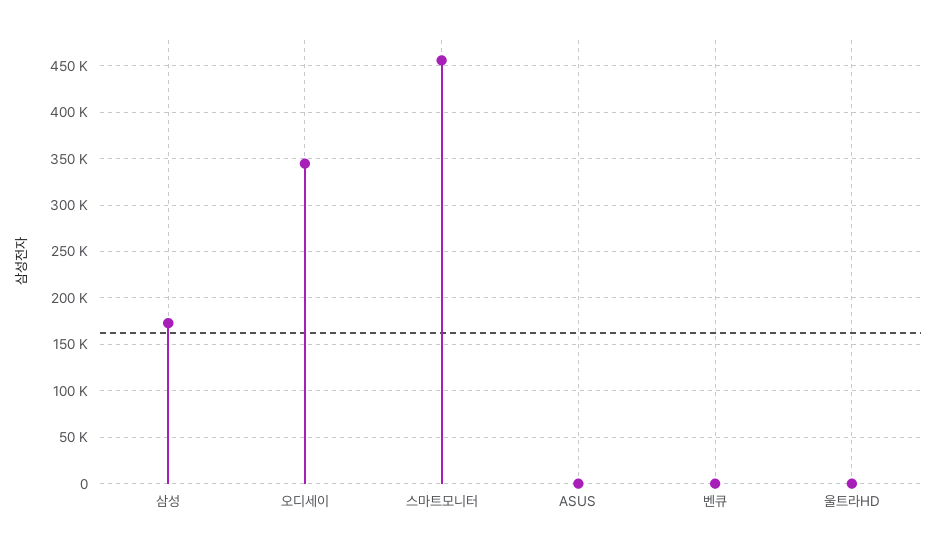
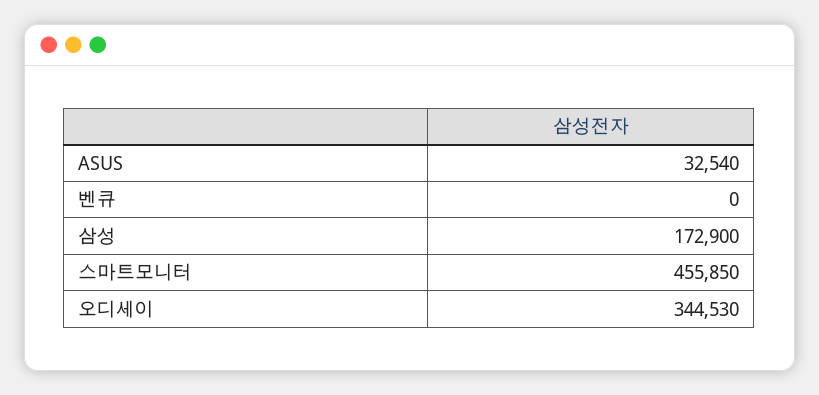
  {
    "삼성": 172900,
    "오디세이": 344530,
    "스마트모니터": 455850,
-   "ASUS": 0,
+   "ASUS": 32540,
-   "벤큐": 0,
+   "벤큐": 0
-   "울트라HD": 0
  }

